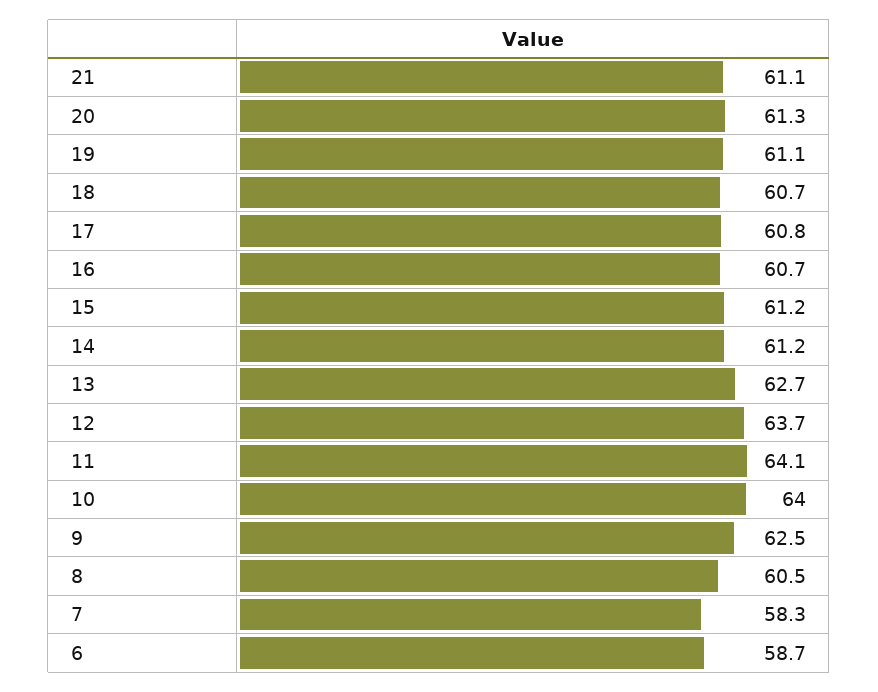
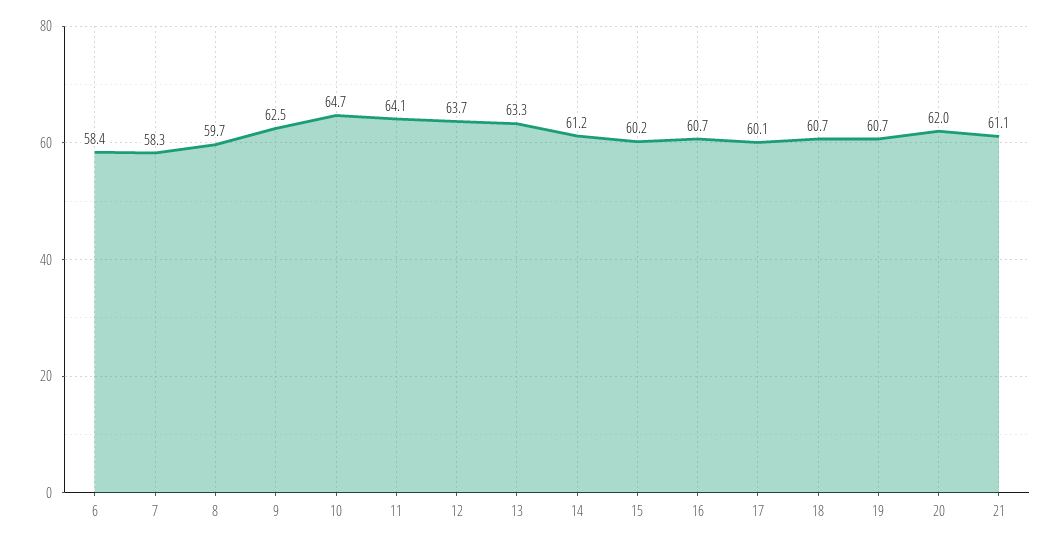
  {
    "21": 61.1,
-   "20": 61.3,
+   "20": 62,
-   "19": 61.1,
+   "19": 60.7,
    "18": 60.7,
-   "17": 60.8,
+   "17": 60.1,
    "16": 60.7,
-   "15": 61.2,
+   "15": 60.2,
    "14": 61.2,
-   "13": 62.7,
+   "13": 63.3,
    "12": 63.7,
    "11": 64.1,
-   "10": 64,
+   "10": 64.7,
    "9": 62.5,
-   "8": 60.5,
+   "8": 59.7,
    "7": 58.3,
-   "6": 58.7
+   "6": 58.4
  }

